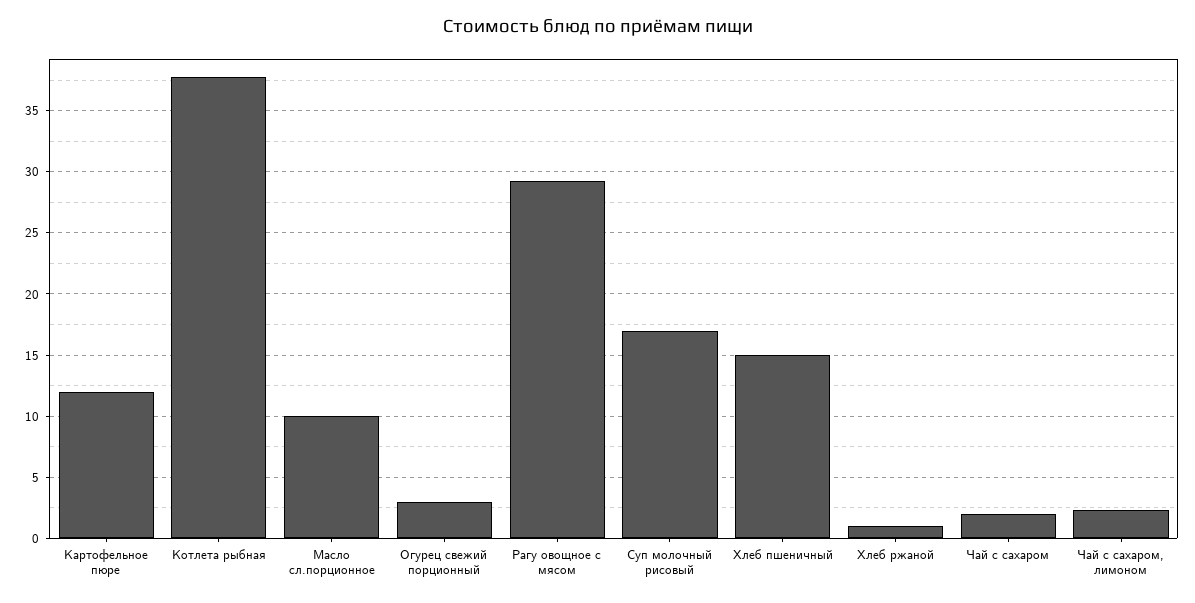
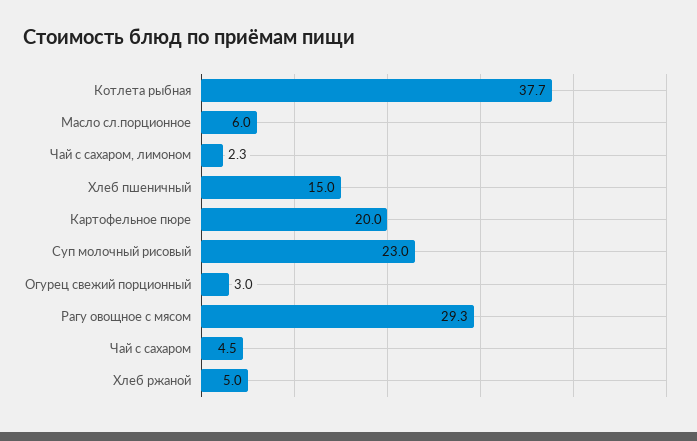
  {
-   "Картофельное пюре": 12,
+   "Картофельное пюре": 20,
    "Котлета рыбная": 37.7,
-   "Масло сл.порционное": 10,
+   "Масло сл.порционное": 6,
    "Огурец свежий порционный": 3,
    "Рагу овощное с мясом": 29.3,
-   "Суп молочный рисовый": 17,
+   "Суп молочный рисовый": 23,
    "Хлеб пшеничный": 15,
-   "Хлеб ржаной": 1,
+   "Хлеб ржаной": 5,
-   "Чай с сахаром": 2,
+   "Чай с сахаром": 4.5,
    "Чай с сахаром, лимоном": 2.3
  }

